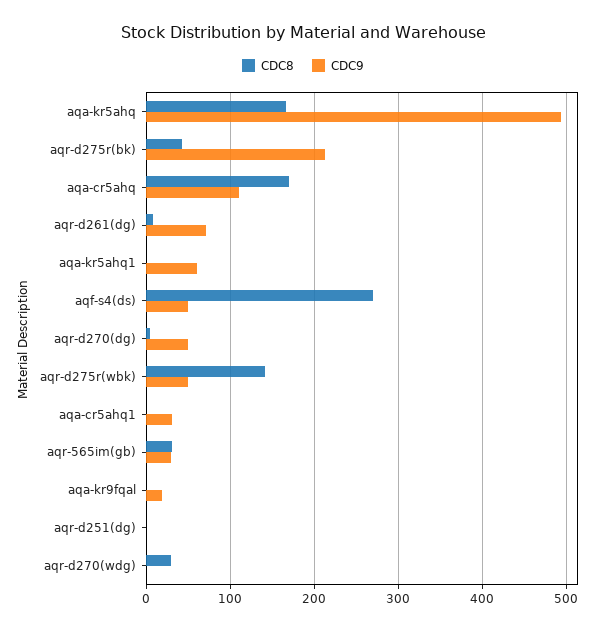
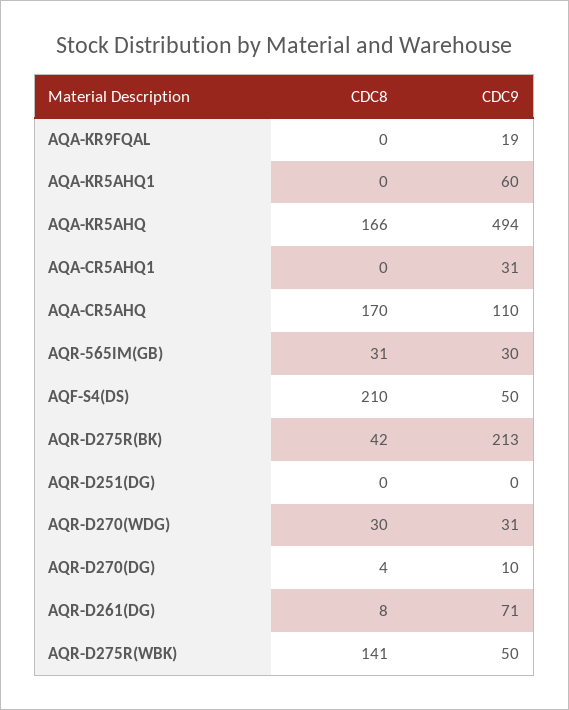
  {
    "CDC8": {
      "aqa-kr5ahq": 166,
      "aqr-d275r(bk)": 42,
      "aqa-cr5ahq": 170,
      "aqr-d261(dg)": 8,
      "aqa-kr5ahq1": 0,
-     "aqf-s4(ds)": 270,
+     "aqf-s4(ds)": 210,
      "aqr-d270(dg)": 4,
      "aqr-d275r(wbk)": 141,
      "aqa-cr5ahq1": 0,
      "aqr-565im(gb)": 31,
      "aqa-kr9fqal": 0,
      "aqr-d251(dg)": 0,
      "aqr-d270(wdg)": 30
    },
    "CDC9": {
      "aqa-kr5ahq": 494,
      "aqr-d275r(bk)": 213,
      "aqa-cr5ahq": 110,
      "aqr-d261(dg)": 71,
      "aqa-kr5ahq1": 60,
      "aqf-s4(ds)": 50,
-     "aqr-d270(dg)": 50,
+     "aqr-d270(dg)": 10,
      "aqr-d275r(wbk)": 50,
      "aqa-cr5ahq1": 31,
      "aqr-565im(gb)": 30,
      "aqa-kr9fqal": 19,
      "aqr-d251(dg)": 0,
-     "aqr-d270(wdg)": 0
+     "aqr-d270(wdg)": 31
    }
  }

